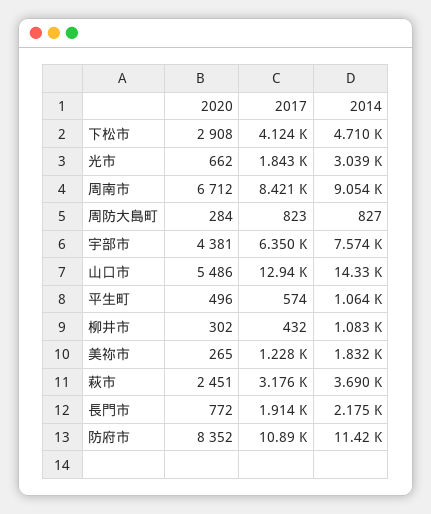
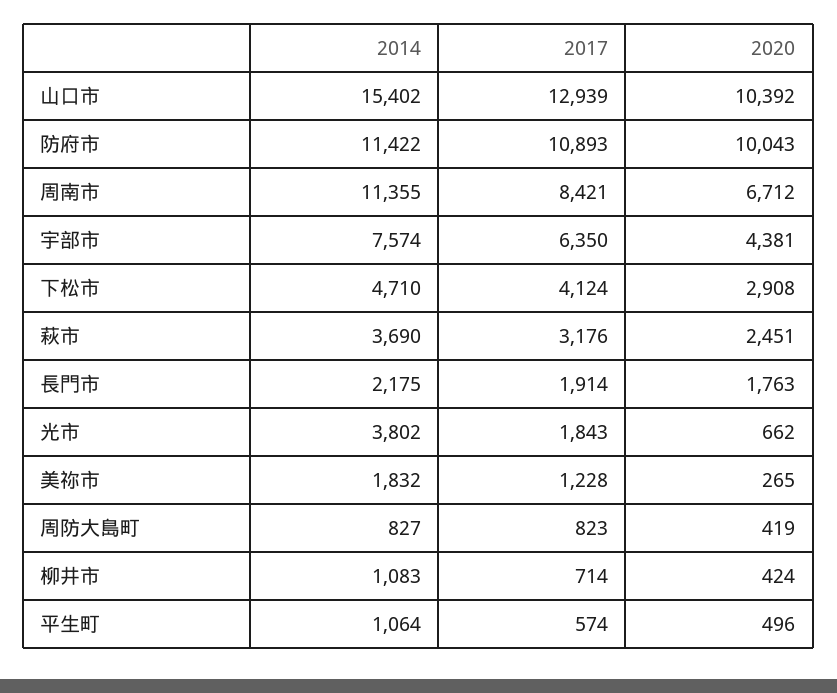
  {
    "2020": {
      "下松市": 2908,
      "光市": 662,
      "周南市": 6712,
-     "周防大島町": 284,
+     "周防大島町": 419,
      "宇部市": 4381,
-     "山口市": 5486,
+     "山口市": 10392,
      "平生町": 496,
-     "柳井市": 302,
+     "柳井市": 424,
      "美祢市": 265,
      "萩市": 2451,
-     "長門市": 772,
+     "長門市": 1763,
-     "防府市": 8352
+     "防府市": 10043
    },
    "2017": {
      "下松市": 4124,
      "光市": 1843,
      "周南市": 8421,
      "周防大島町": 823,
      "宇部市": 6350,
      "山口市": 12939,
      "平生町": 574,
-     "柳井市": 432,
+     "柳井市": 714,
      "美祢市": 1228,
      "萩市": 3176,
      "長門市": 1914,
      "防府市": 10893
    },
    "2014": {
      "下松市": 4710,
-     "光市": 3039,
+     "光市": 3802,
-     "周南市": 9054,
+     "周南市": 11355,
      "周防大島町": 827,
      "宇部市": 7574,
-     "山口市": 14330,
+     "山口市": 15402,
      "平生町": 1064,
      "柳井市": 1083,
      "美祢市": 1832,
      "萩市": 3690,
      "長門市": 2175,
      "防府市": 11422
    }
  }

